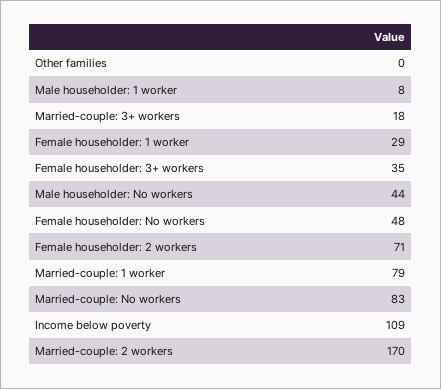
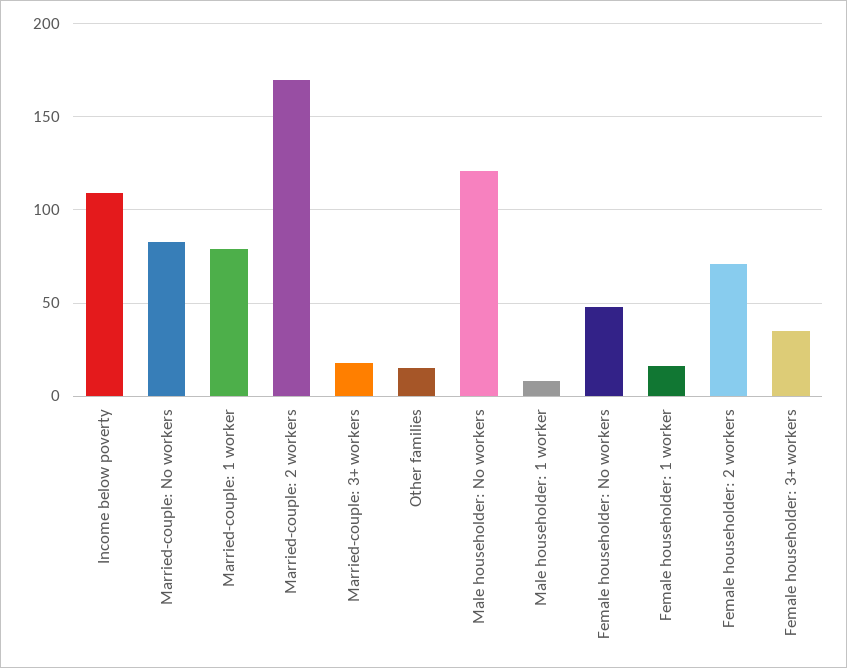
  {
-   "Other families": 0,
+   "Other families": 15,
    "Male householder: 1 worker": 8,
    "Married-couple: 3+ workers": 18,
-   "Female householder: 1 worker": 29,
+   "Female householder: 1 worker": 15,
    "Female householder: 3+ workers": 35,
-   "Male householder: No workers": 44,
+   "Male householder: No workers": 120,
    "Female householder: No workers": 48,
    "Female householder: 2 workers": 71,
    "Married-couple: 1 worker": 79,
    "Married-couple: No workers": 83,
    "Income below poverty": 109,
    "Married-couple: 2 workers": 170
  }

